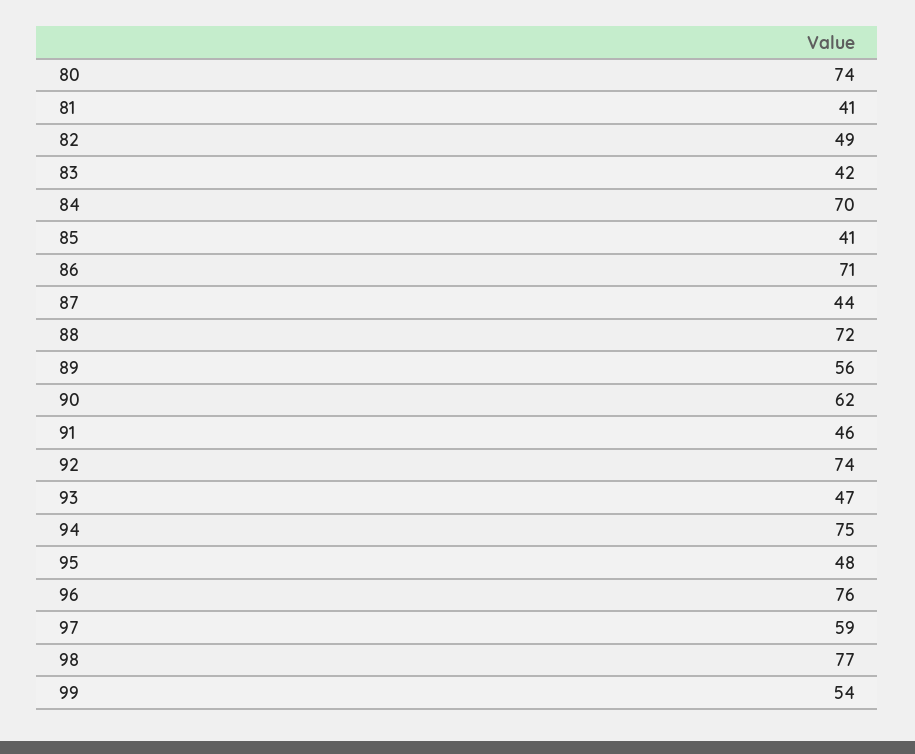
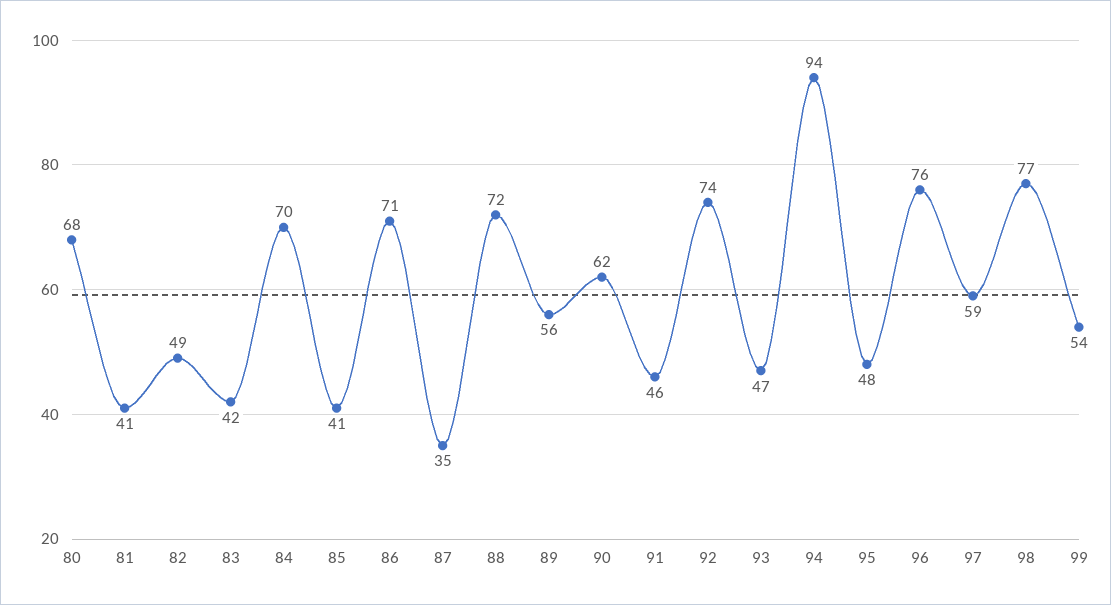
  {
-   "80": 74,
+   "80": 68,
    "81": 41,
    "82": 49,
    "83": 42,
    "84": 70,
    "85": 41,
    "86": 71,
-   "87": 44,
+   "87": 35,
    "88": 72,
    "89": 56,
    "90": 62,
    "91": 46,
    "92": 74,
    "93": 47,
-   "94": 75,
+   "94": 94,
    "95": 48,
    "96": 76,
    "97": 59,
    "98": 77,
    "99": 54
  }

